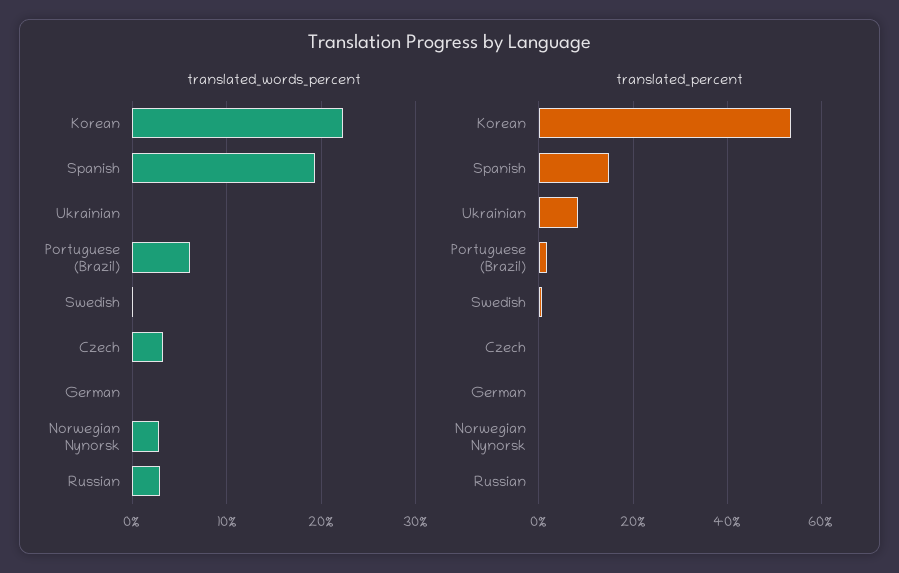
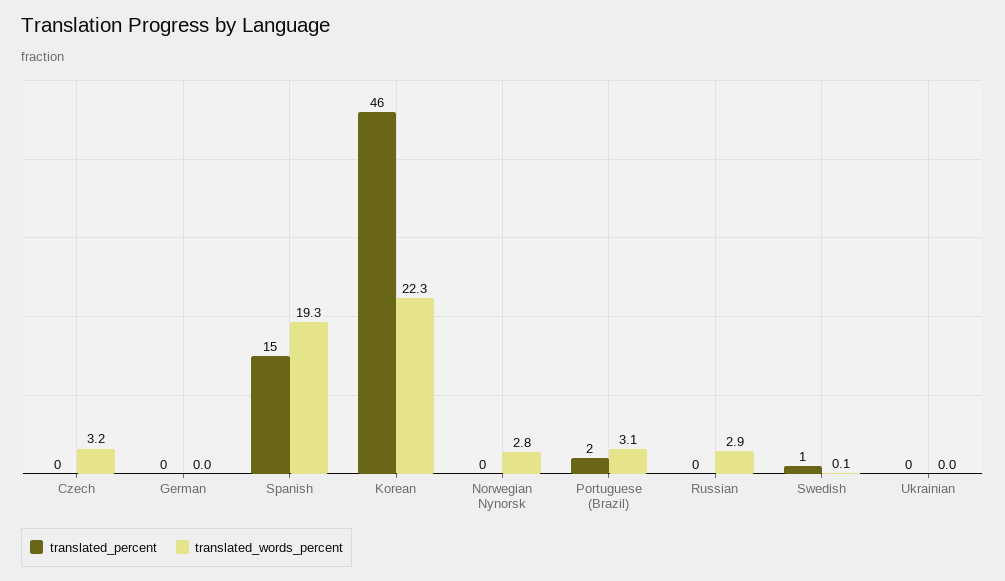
  {
    "translated_words_percent": {
      "Korean": 22.3,
      "Spanish": 19.3,
      "Ukrainian": 0,
-     "Portuguese (Brazil)": 6,
+     "Portuguese (Brazil)": 3.1,
      "Swedish": 0.1,
      "Czech": 3.2,
      "German": 0,
      "Norwegian Nynorsk": 2.8,
      "Russian": 2.9
    },
    "translated_percent": {
-     "Korean": 54,
+     "Korean": 46,
      "Spanish": 15,
-     "Ukrainian": 8,
+     "Ukrainian": 0,
      "Portuguese (Brazil)": 2,
      "Swedish": 1,
      "Czech": 0,
      "German": 0,
      "Norwegian Nynorsk": 0,
      "Russian": 0
    }
  }

